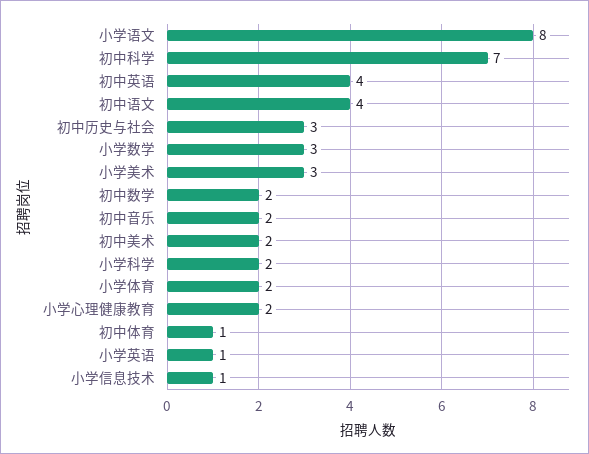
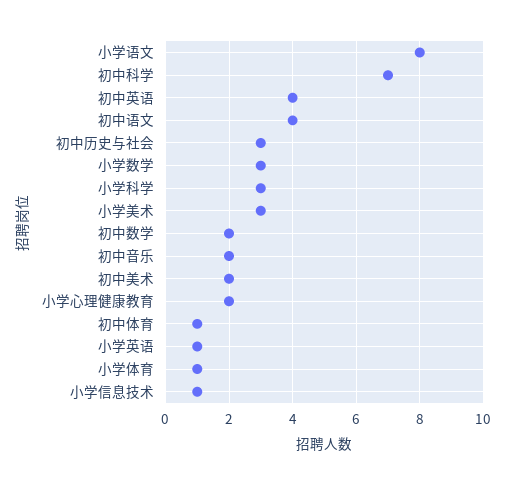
  {
    "小学语文": 8,
    "初中科学": 7,
    "初中英语": 4,
    "初中语文": 4,
    "初中历史与社会": 3,
    "小学数学": 3,
    "小学美术": 3,
    "初中数学": 2,
    "初中音乐": 2,
    "初中美术": 2,
-   "小学科学": 2,
+   "小学科学": 3,
-   "小学体育": 2,
+   "小学体育": 1,
    "小学心理健康教育": 2,
    "初中体育": 1,
    "小学英语": 1,
    "小学信息技术": 1
  }

